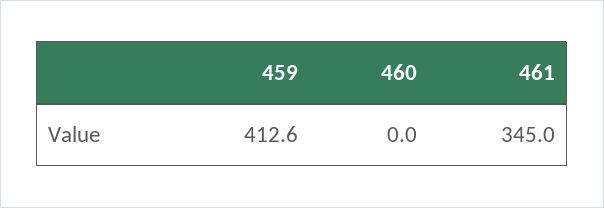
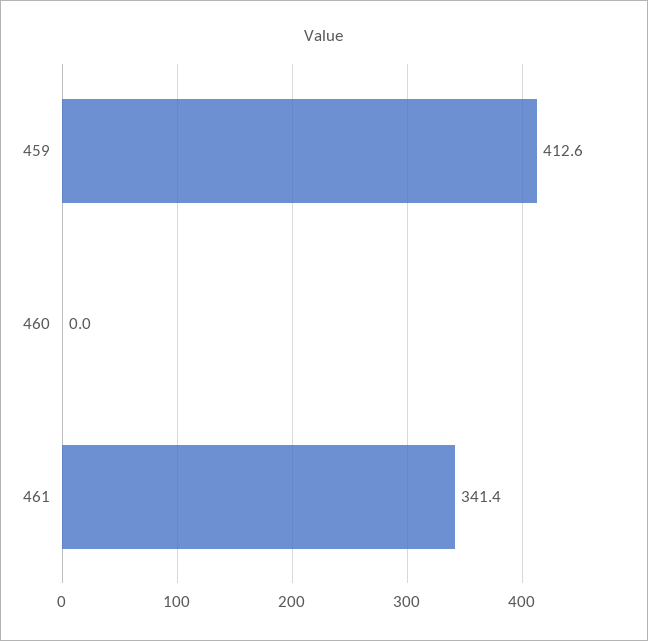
  {
    "459": 412.6,
    "460": 0,
-   "461": 345
+   "461": 341.4
  }

